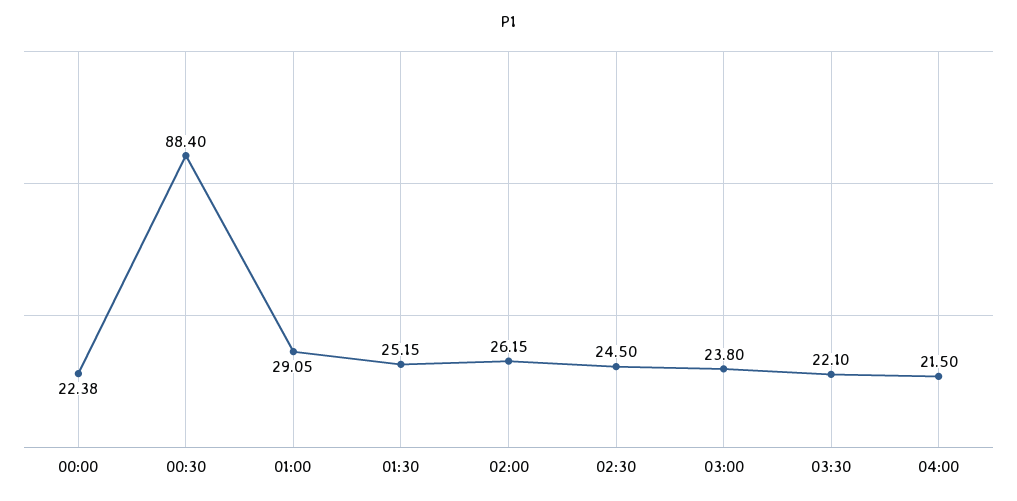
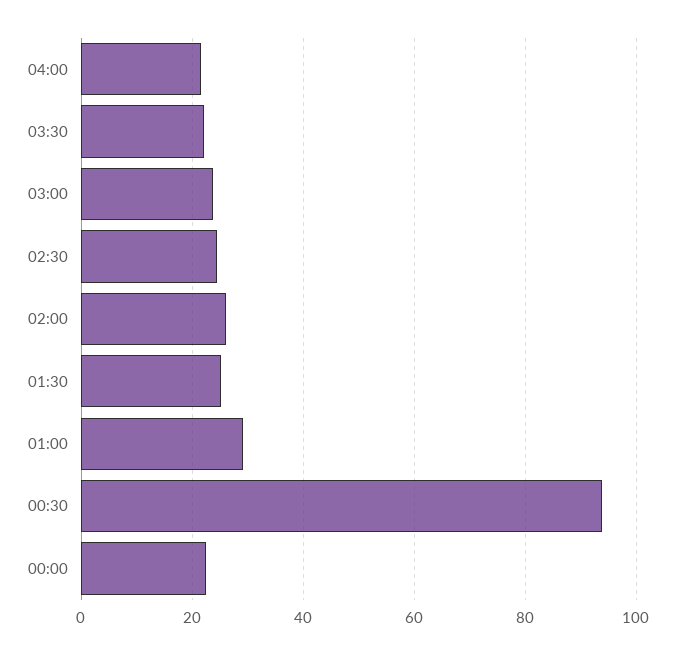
  {
    "00:00": 22.38,
-   "00:30": 88.4,
+   "00:30": 94,
    "01:00": 29.05,
    "01:30": 25.15,
    "02:00": 26.15,
    "02:30": 24.5,
    "03:00": 23.8,
    "03:30": 22.1,
    "04:00": 21.5
  }

